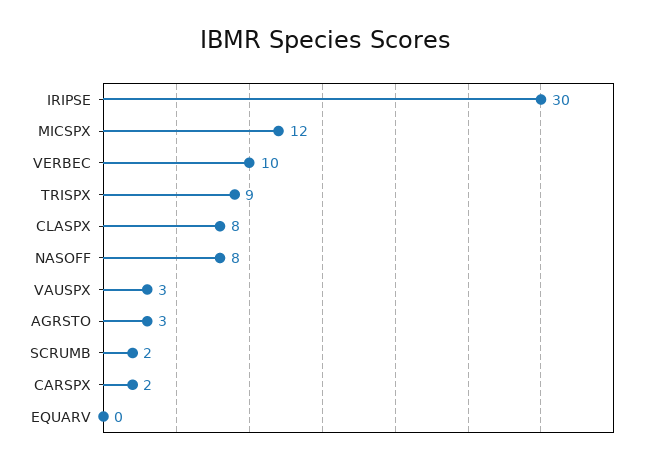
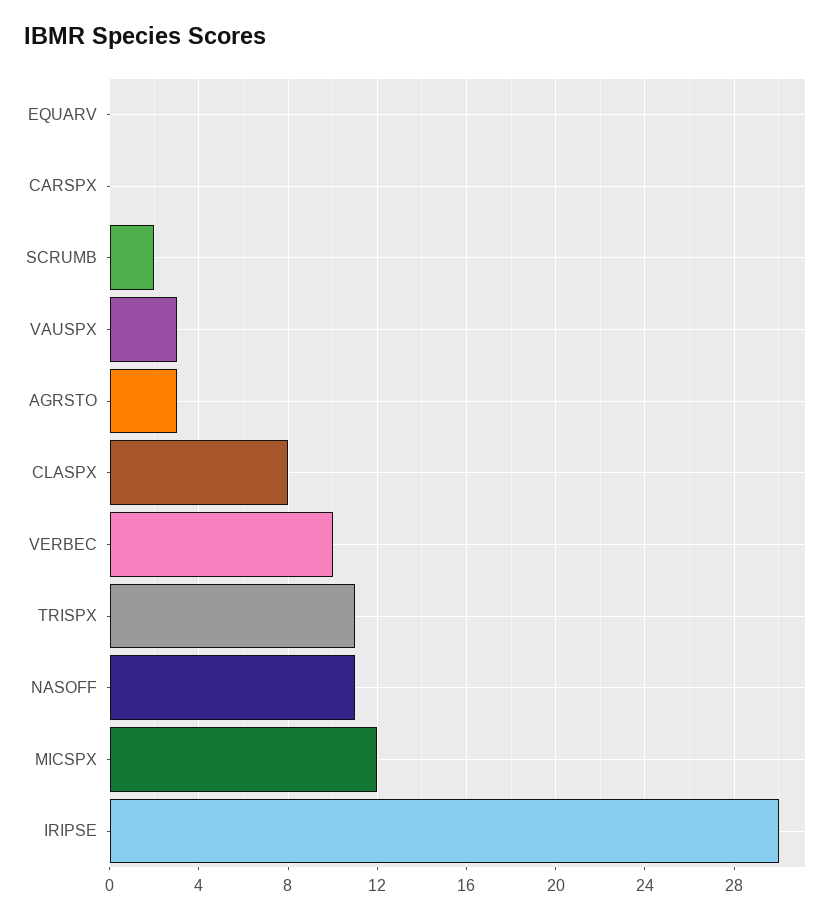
  {
    "IRIPSE": 30,
    "MICSPX": 12,
    "VERBEC": 10,
-   "TRISPX": 9,
+   "TRISPX": 11,
    "CLASPX": 8,
-   "NASOFF": 8,
+   "NASOFF": 11,
    "VAUSPX": 3,
    "AGRSTO": 3,
    "SCRUMB": 2,
-   "CARSPX": 2,
+   "CARSPX": 0,
    "EQUARV": 0
  }

